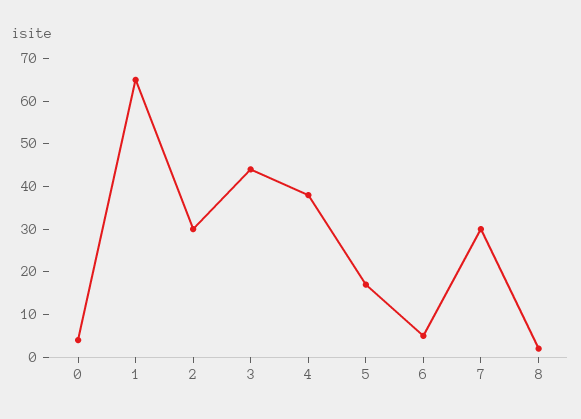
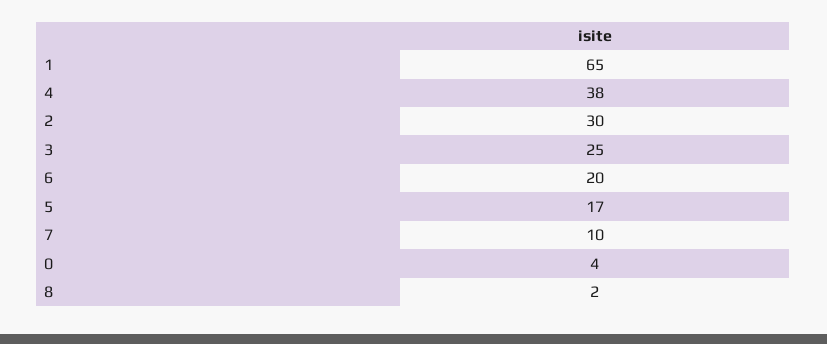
  {
    "0": 4,
    "1": 65,
    "2": 30,
-   "3": 45,
+   "3": 25,
    "4": 38,
    "5": 17,
-   "6": 5,
+   "6": 20,
-   "7": 30,
+   "7": 10,
    "8": 2
  }

